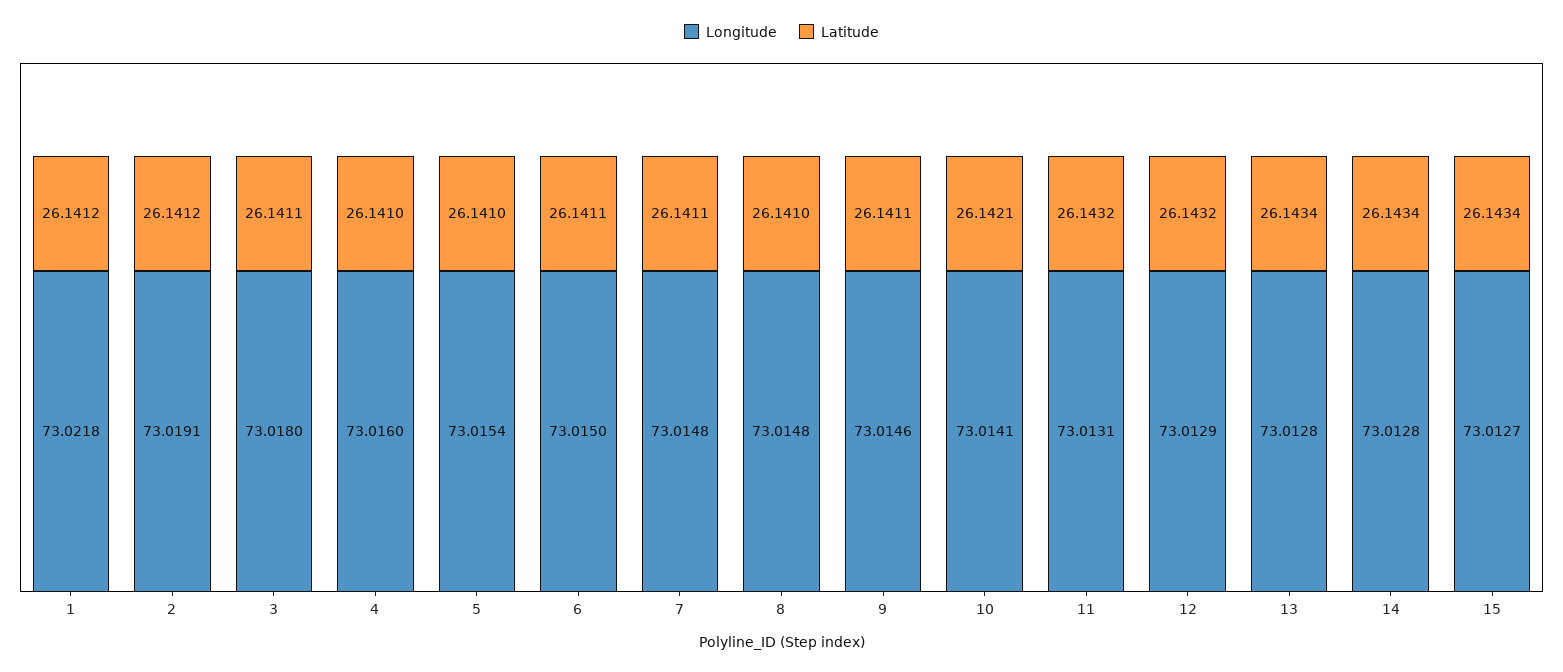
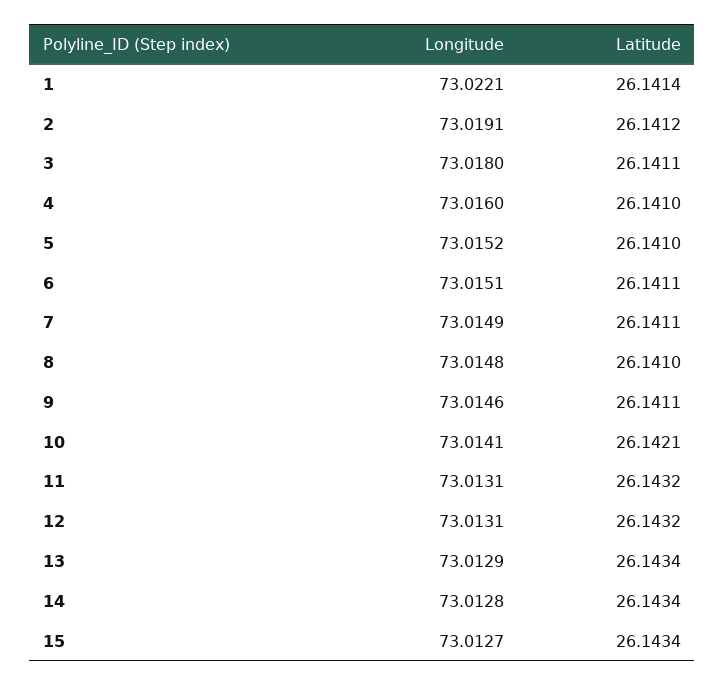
  {
    "Longitude": {
-     "1": 73.0218,
+     "1": 73.0221,
      "2": 73.0191,
      "3": 73.018,
      "4": 73.016,
-     "5": 73.0154,
+     "5": 73.0152,
-     "6": 73.015,
+     "6": 73.0151,
-     "7": 73.0148,
+     "7": 73.0149,
      "8": 73.0148,
      "9": 73.0146,
      "10": 73.0141,
      "11": 73.0131,
-     "12": 73.0129,
+     "12": 73.0131,
-     "13": 73.0128,
+     "13": 73.0129,
      "14": 73.0128,
      "15": 73.0127
    },
    "Latitude": {
-     "1": 26.1412,
+     "1": 26.1414,
      "2": 26.1412,
      "3": 26.1411,
      "4": 26.141,
      "5": 26.141,
      "6": 26.1411,
      "7": 26.1411,
      "8": 26.141,
      "9": 26.1411,
      "10": 26.1421,
      "11": 26.1432,
      "12": 26.1432,
      "13": 26.1434,
      "14": 26.1434,
      "15": 26.1434
    }
  }

